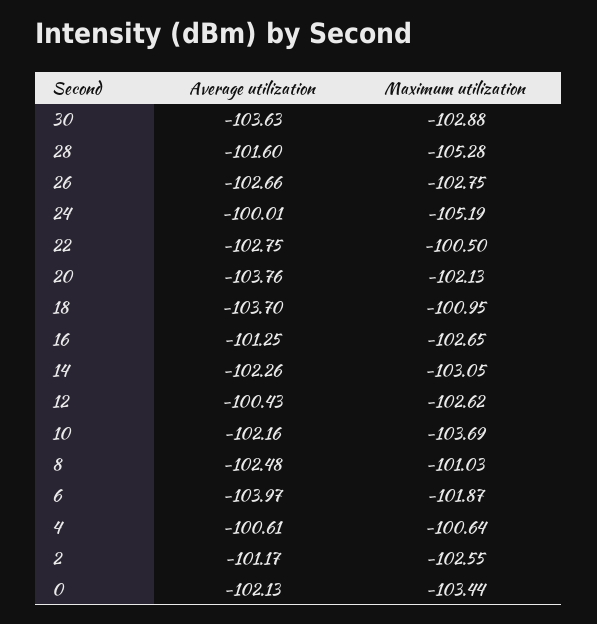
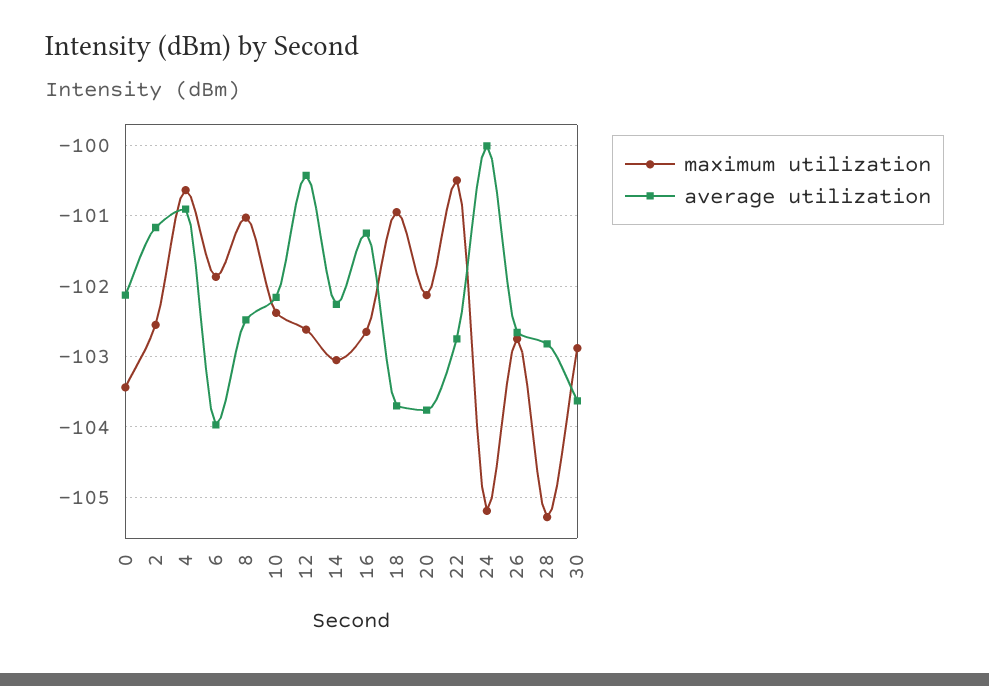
  {
    "Average utilization": {
      "30": -103.63,
-     "28": -101.6,
+     "28": -102.8,
      "26": -102.66,
      "24": -100.01,
      "22": -102.75,
      "20": -103.76,
      "18": -103.7,
      "16": -101.25,
      "14": -102.26,
      "12": -100.43,
      "10": -102.16,
      "8": -102.48,
      "6": -103.97,
-     "4": -100.61,
+     "4": -100.9,
      "2": -101.17,
      "0": -102.13
    },
    "Maximum utilization": {
      "30": -102.88,
      "28": -105.28,
      "26": -102.75,
      "24": -105.19,
      "22": -100.5,
      "20": -102.13,
      "18": -100.95,
      "16": -102.65,
      "14": -103.05,
      "12": -102.62,
-     "10": -103.69,
+     "10": -102.4,
      "8": -101.03,
      "6": -101.87,
      "4": -100.64,
      "2": -102.55,
      "0": -103.44
    }
  }

